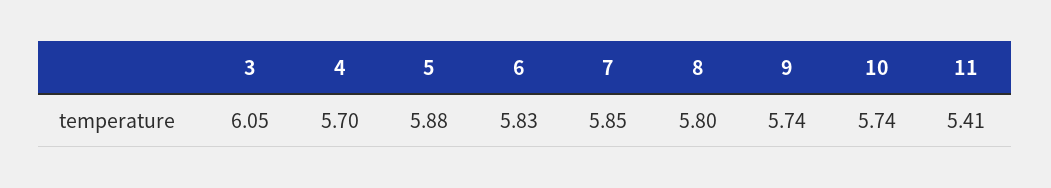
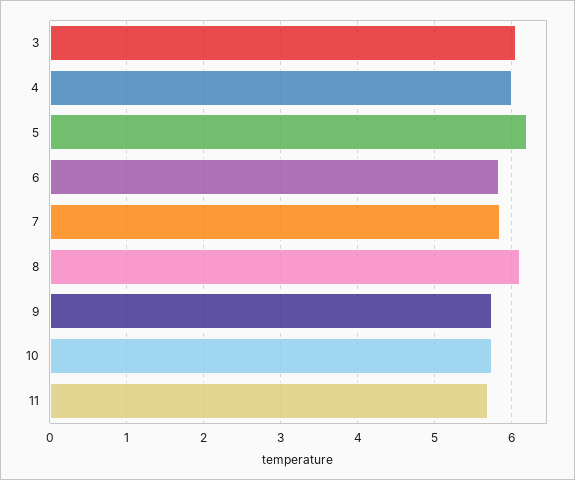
  {
    "3": 6.05,
-   "4": 5.7,
+   "4": 6,
-   "5": 5.88,
+   "5": 6.2,
    "6": 5.83,
    "7": 5.85,
-   "8": 5.8,
+   "8": 6.1,
    "9": 5.74,
    "10": 5.74,
-   "11": 5.41
+   "11": 5.7
  }

